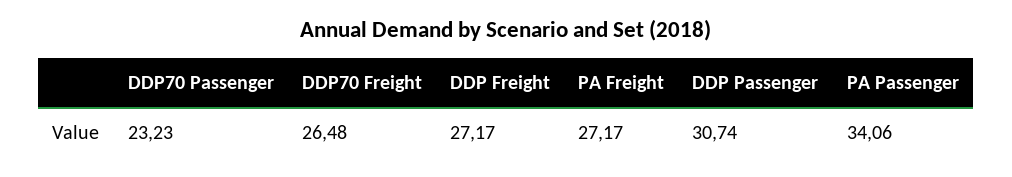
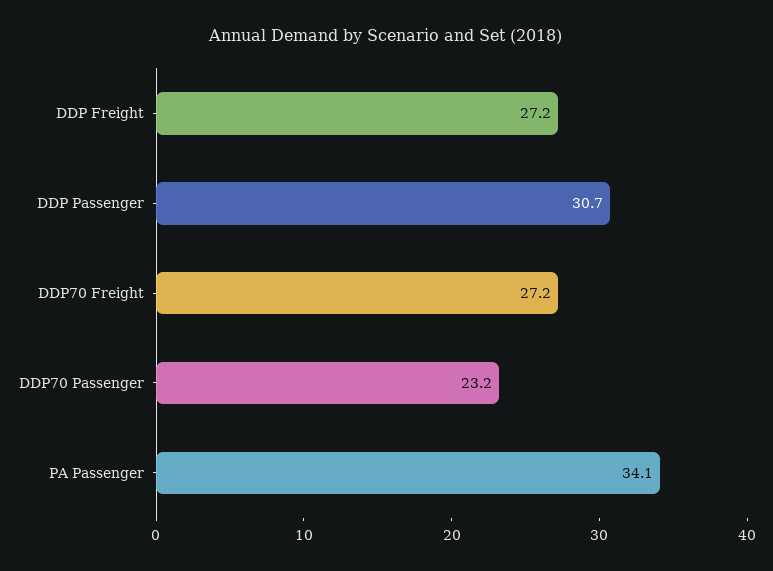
  {
    "DDP70 Passenger": 23.23,
-   "DDP70 Freight": 26.48,
+   "DDP70 Freight": 27.2,
    "DDP Freight": 27.17,
-   "PA Freight": 27.17,
    "DDP Passenger": 30.74,
    "PA Passenger": 34.06
  }

